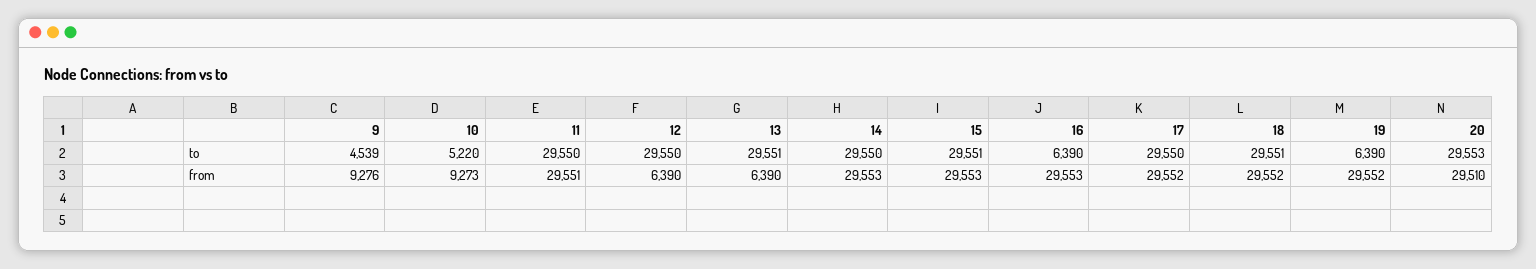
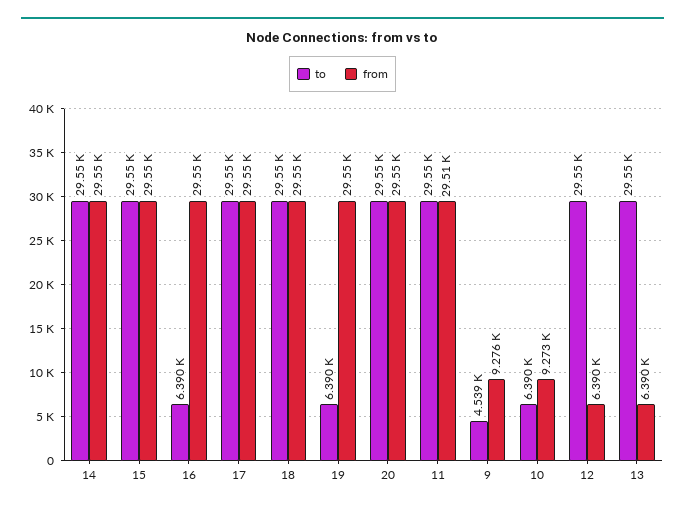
  {
    "to": {
      "9": 4539,
-     "10": 5220,
+     "10": 6390,
      "11": 29550,
      "12": 29550,
      "13": 29551,
      "14": 29550,
      "15": 29551,
      "16": 6390,
      "17": 29550,
      "18": 29551,
      "19": 6390,
      "20": 29553
    },
    "from": {
      "9": 9276,
      "10": 9273,
-     "11": 29551,
+     "11": 29510,
      "12": 6390,
      "13": 6390,
      "14": 29553,
      "15": 29553,
      "16": 29553,
      "17": 29552,
      "18": 29552,
      "19": 29552,
-     "20": 29510
+     "20": 29550
    }
  }

